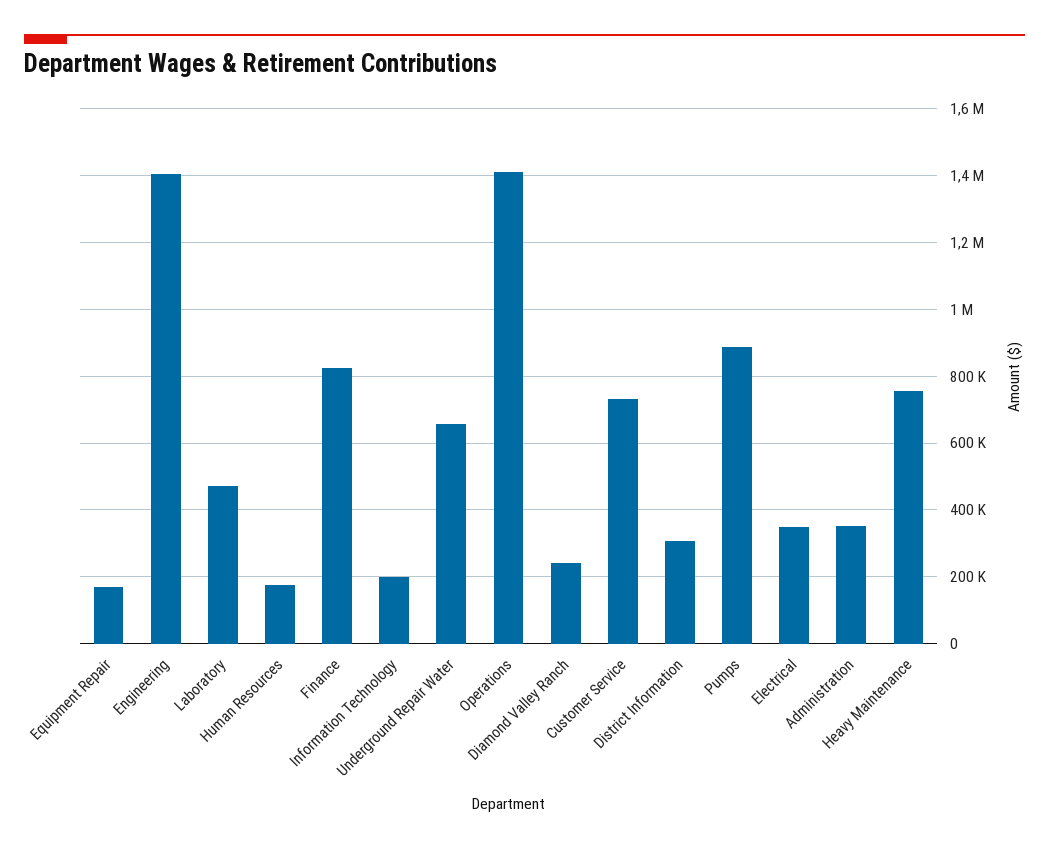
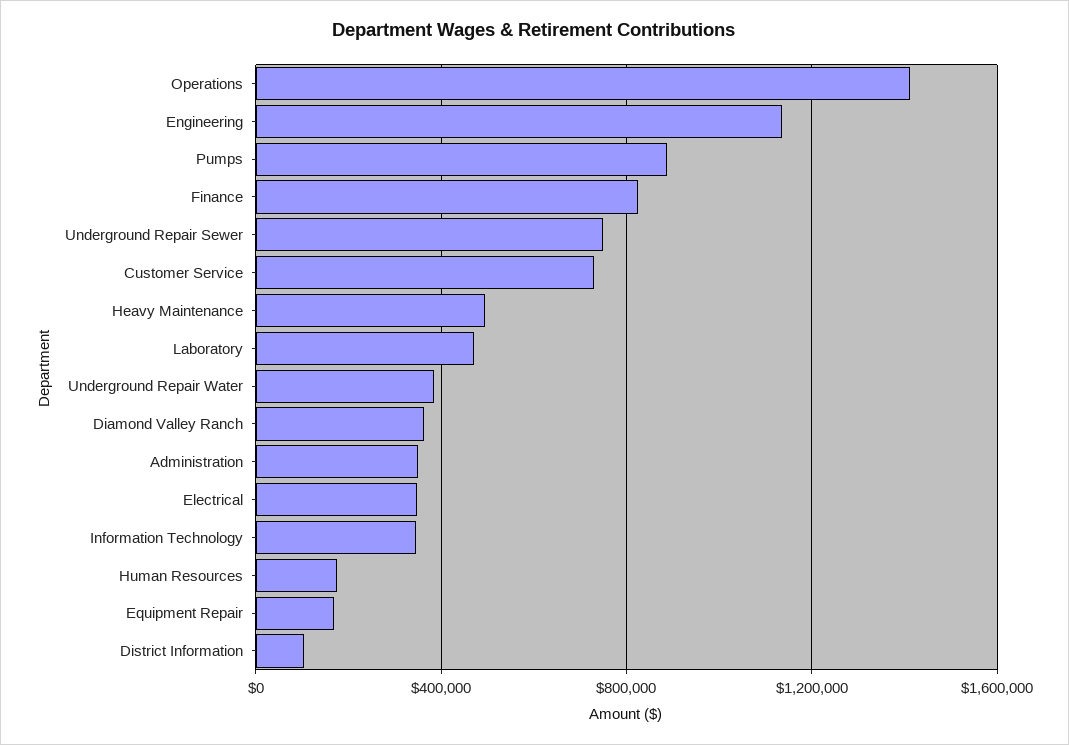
  {
    "Equipment Repair": 160000,
-   "Engineering": 1400000,
+   "Engineering": 1150000,
    "Laboratory": 480000,
    "Human Resources": 180000,
    "Finance": 820000,
-   "Information Technology": 200000,
+   "Information Technology": 350000,
-   "Underground Repair Water": 660000,
+   "Underground Repair Water": 400000,
    "Operations": 1420000,
-   "Diamond Valley Ranch": 240000,
+   "Diamond Valley Ranch": 350000,
    "Customer Service": 740000,
-   "District Information": 300000,
+   "District Information": 100000,
    "Pumps": 880000,
    "Electrical": 340000,
    "Administration": 360000,
-   "Heavy Maintenance": 760000
+   "Heavy Maintenance": 500000,
+   "Underground Repair Sewer": 750000
  }

